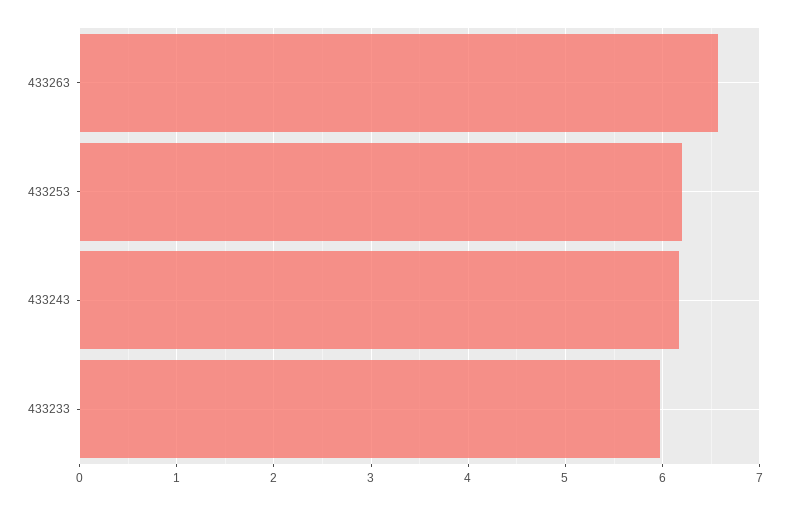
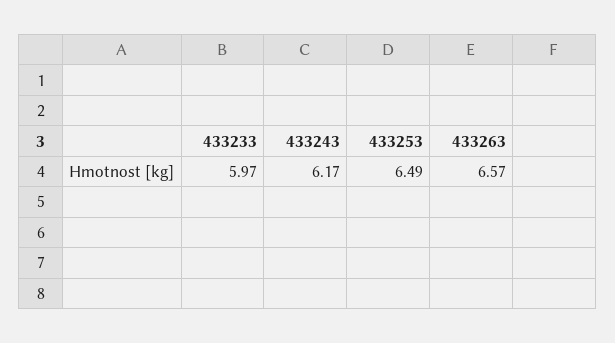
  {
    "433263": 6.57,
-   "433253": 6.2,
+   "433253": 6.49,
    "433243": 6.17,
    "433233": 5.97
  }

